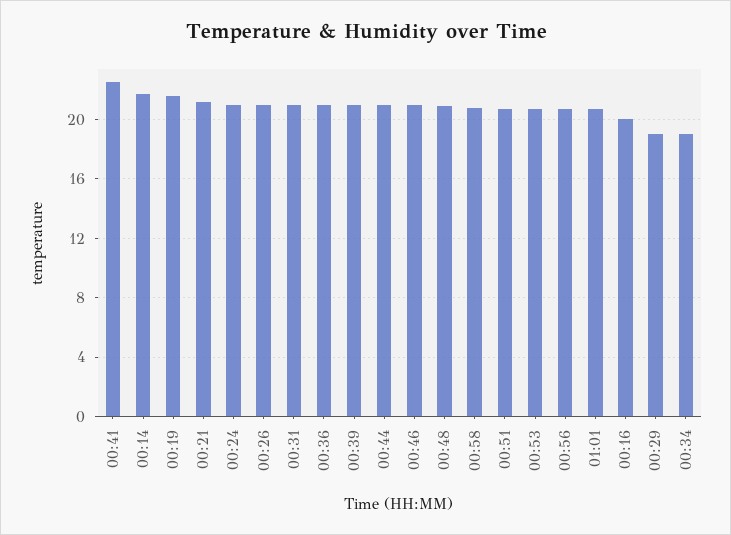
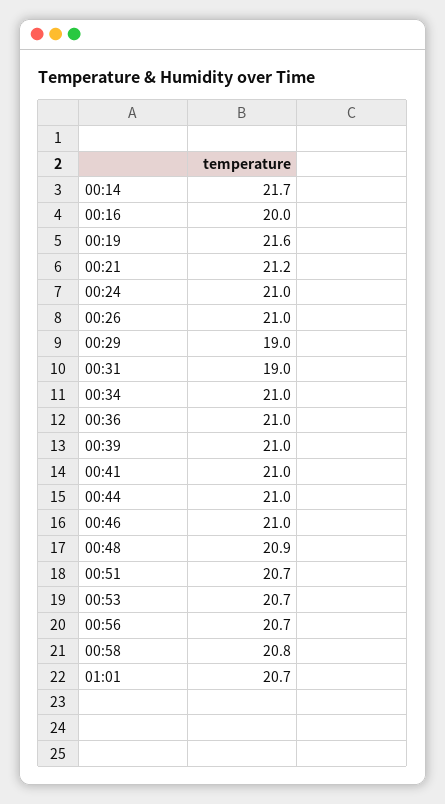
  {
-   "00:41": 22.5,
+   "00:41": 21,
    "00:14": 21.7,
    "00:19": 21.6,
    "00:21": 21.2,
    "00:24": 21,
    "00:26": 21,
-   "00:31": 21,
+   "00:31": 19,
    "00:36": 21,
    "00:39": 21,
    "00:44": 21,
    "00:46": 21,
    "00:48": 20.9,
    "00:58": 20.8,
    "00:51": 20.7,
    "00:53": 20.7,
    "00:56": 20.7,
    "01:01": 20.7,
    "00:16": 20,
    "00:29": 19,
-   "00:34": 19
+   "00:34": 21
  }

